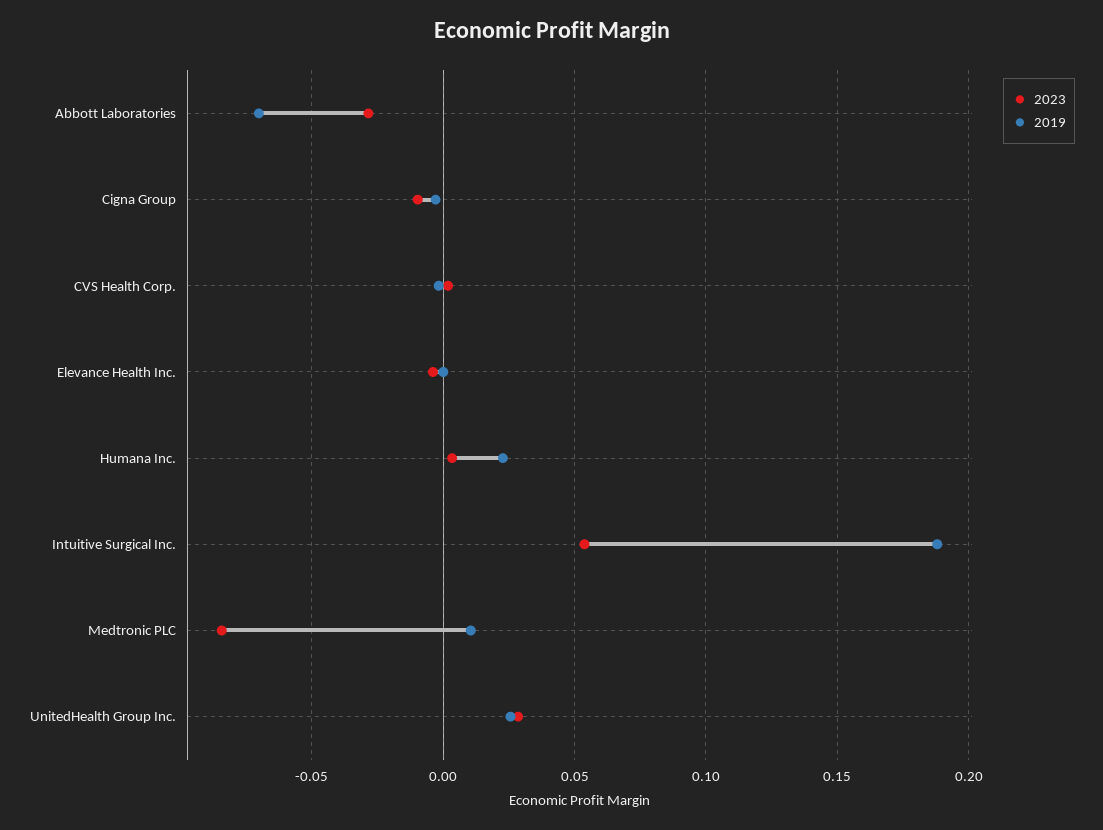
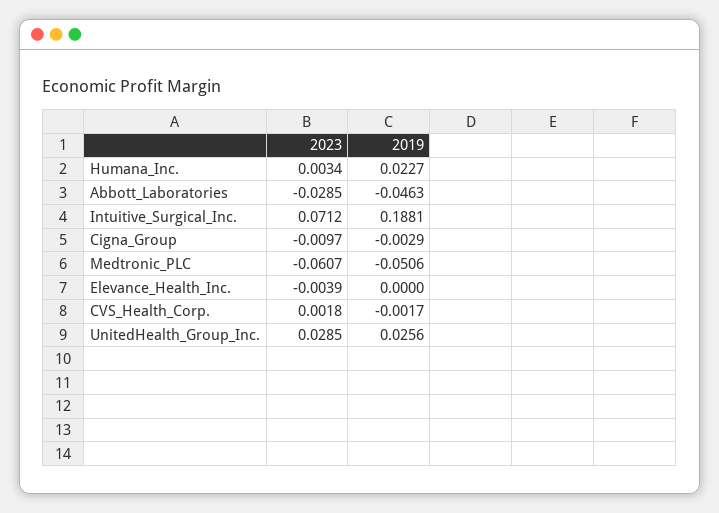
  {
    "2023": {
      "Abbott Laboratories": -0.0285,
      "Cigna Group": -0.0097,
      "CVS Health Corp.": 0.0018,
      "Elevance Health Inc.": -0.0039,
      "Humana Inc.": 0.0034,
-     "Intuitive Surgical Inc.": 0.055,
+     "Intuitive Surgical Inc.": 0.0712,
-     "Medtronic PLC": -0.085,
+     "Medtronic PLC": -0.0607,
      "UnitedHealth Group Inc.": 0.0285
    },
    "2019": {
-     "Abbott Laboratories": -0.07,
+     "Abbott Laboratories": -0.0463,
      "Cigna Group": -0.0029,
      "CVS Health Corp.": -0.0017,
      "Elevance Health Inc.": 0,
      "Humana Inc.": 0.0227,
      "Intuitive Surgical Inc.": 0.1881,
-     "Medtronic PLC": 0.01,
+     "Medtronic PLC": -0.0506,
      "UnitedHealth Group Inc.": 0.0256
    }
  }

